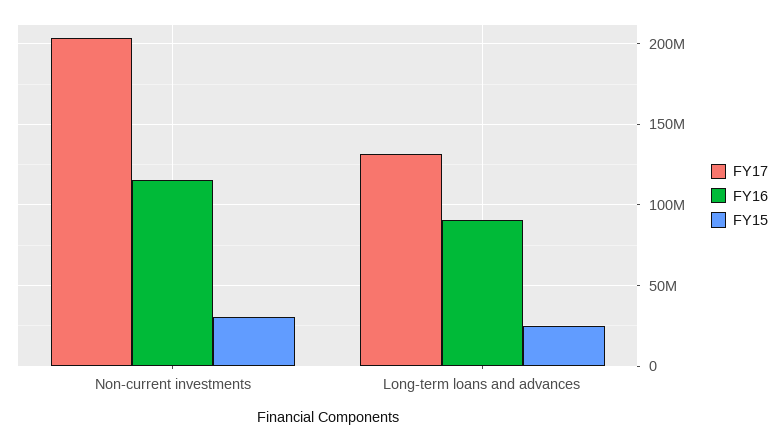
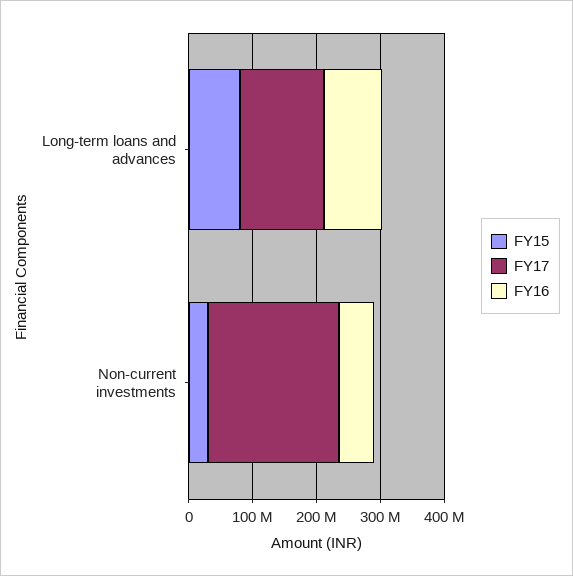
  {
    "FY17": {
      "Non-current investments": 205000000,
      "Long-term loans and advances": 130000000
    },
    "FY16": {
-     "Non-current investments": 115000000,
+     "Non-current investments": 60000000,
      "Long-term loans and advances": 90000000
    },
    "FY15": {
      "Non-current investments": 30000000,
-     "Long-term loans and advances": 25000000
+     "Long-term loans and advances": 80000000
    }
  }

